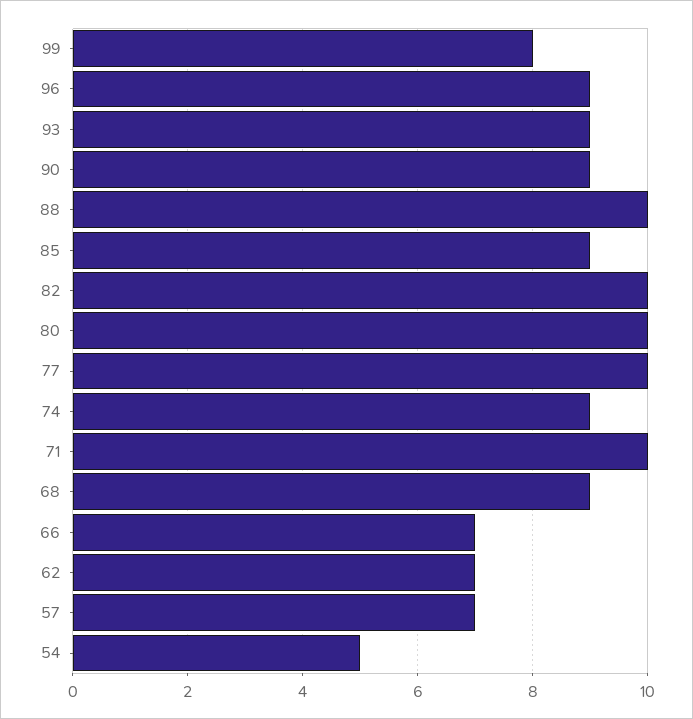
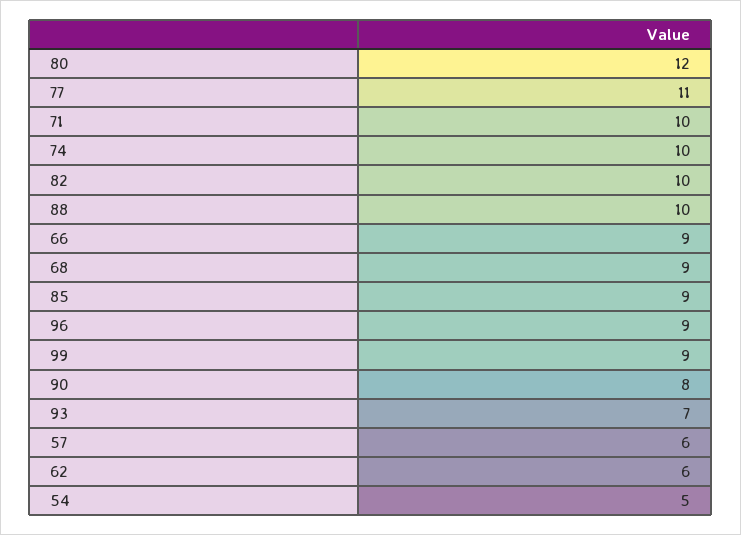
  {
-   "99": 8,
+   "99": 9,
    "96": 9,
-   "93": 9,
+   "93": 7,
-   "90": 9,
+   "90": 8,
    "88": 10,
    "85": 9,
    "82": 10,
-   "80": 10,
+   "80": 12,
-   "77": 10,
+   "77": 11,
-   "74": 9,
+   "74": 10,
    "71": 10,
    "68": 9,
-   "66": 7,
+   "66": 9,
-   "62": 7,
+   "62": 6,
-   "57": 7,
+   "57": 6,
    "54": 5
  }

